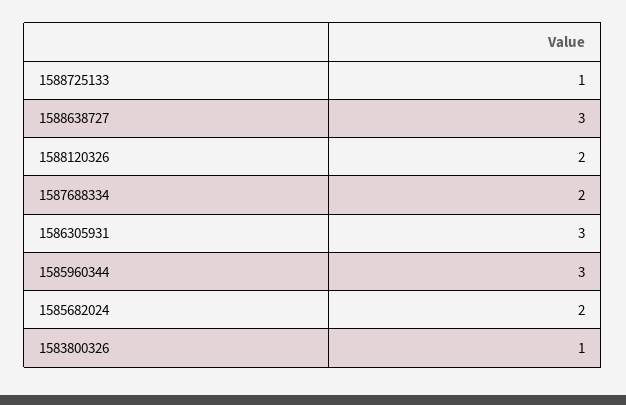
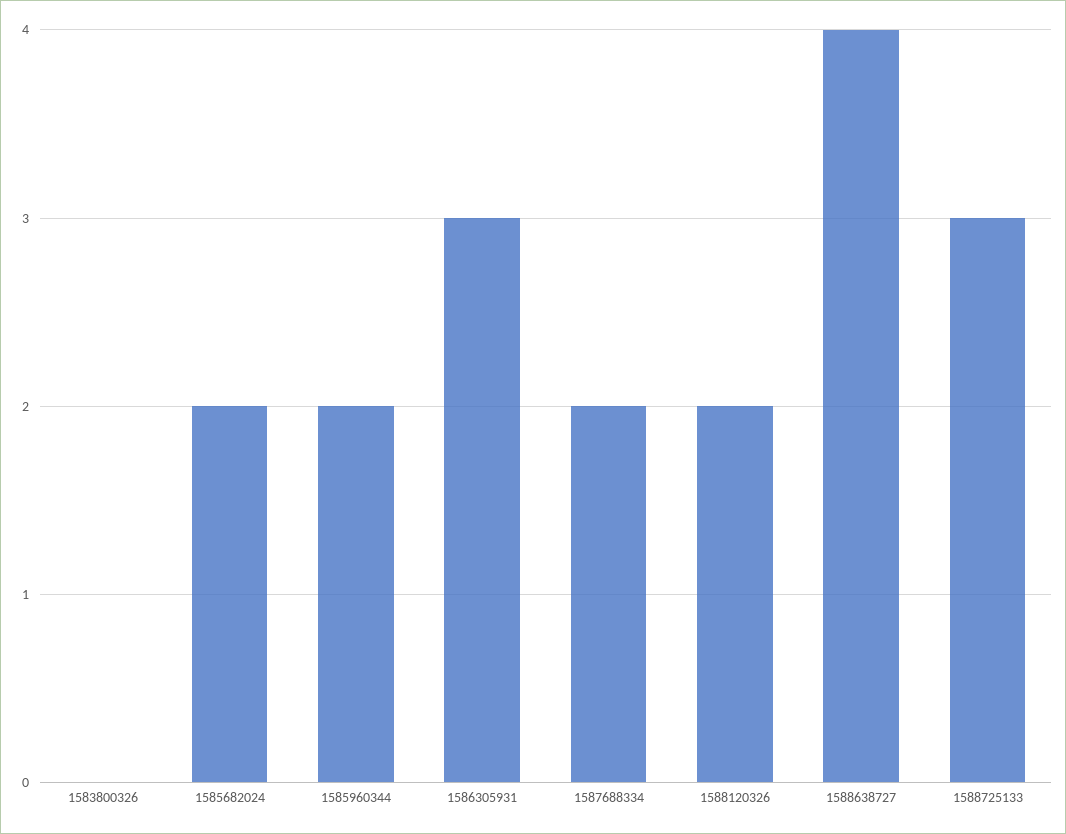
  {
-   "1588725133": 1,
+   "1588725133": 3,
-   "1588638727": 3,
+   "1588638727": 4,
    "1588120326": 2,
    "1587688334": 2,
    "1586305931": 3,
-   "1585960344": 3,
+   "1585960344": 2,
    "1585682024": 2,
-   "1583800326": 1
+   "1583800326": 0
  }

